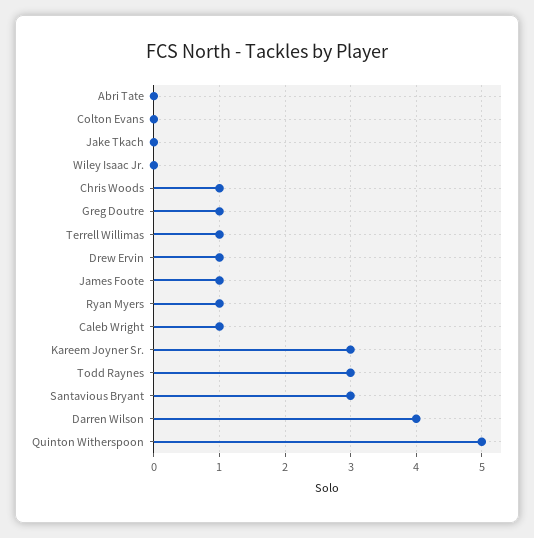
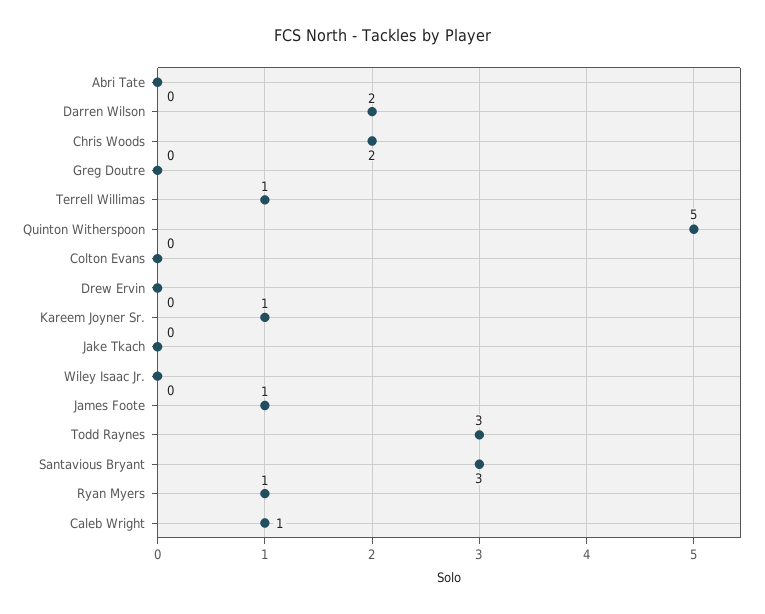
  {
    "Abri Tate": 0,
    "Colton Evans": 0,
    "Jake Tkach": 0,
    "Wiley Isaac Jr.": 0,
-   "Chris Woods": 1,
+   "Chris Woods": 2,
-   "Greg Doutre": 1,
+   "Greg Doutre": 0,
    "Terrell Willimas": 1,
-   "Drew Ervin": 1,
+   "Drew Ervin": 0,
    "James Foote": 1,
    "Ryan Myers": 1,
    "Caleb Wright": 1,
-   "Kareem Joyner Sr.": 3,
+   "Kareem Joyner Sr.": 1,
    "Todd Raynes": 3,
    "Santavious Bryant": 3,
-   "Darren Wilson": 4,
+   "Darren Wilson": 2,
    "Quinton Witherspoon": 5
  }

